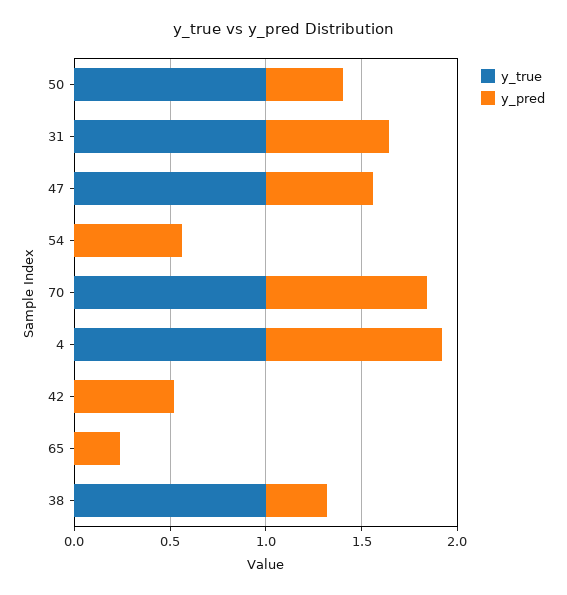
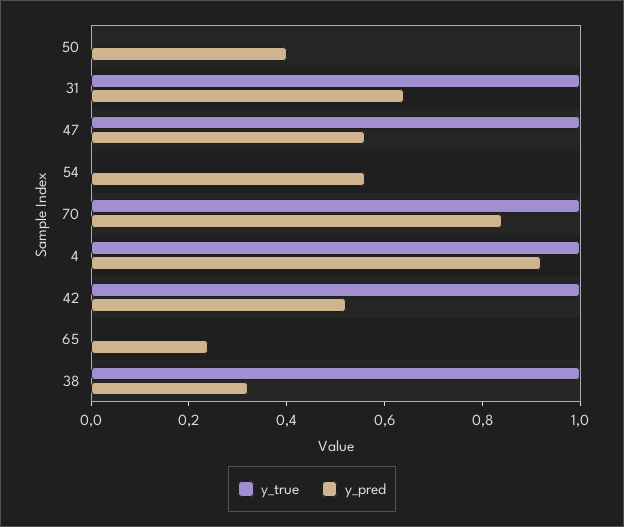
  {
    "y_true": {
-     "50": 1,
+     "50": 0,
      "31": 1,
      "47": 1,
      "54": 0,
      "70": 1,
      "4": 1,
-     "42": 0,
+     "42": 1,
      "65": 0,
      "38": 1
    },
    "y_pred": {
      "50": 0.4,
      "31": 0.65,
      "47": 0.55,
      "54": 0.55,
      "70": 0.85,
      "4": 0.9,
      "42": 0.5,
      "65": 0.25,
      "38": 0.3
    }
  }

